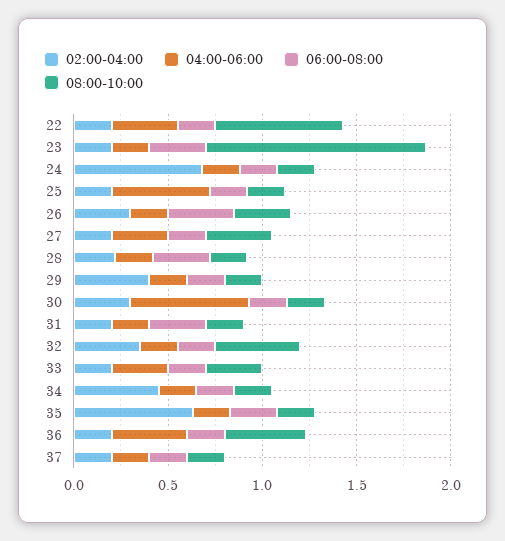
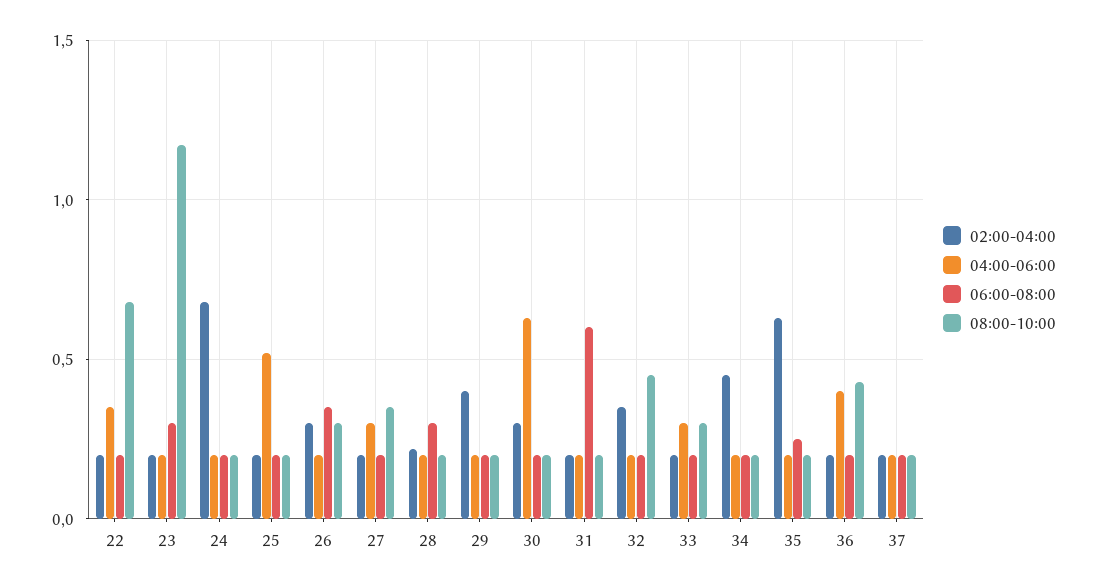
  {
    "02:00-04:00": {
      "22": 0.2,
      "23": 0.2,
      "24": 0.7,
      "25": 0.2,
      "26": 0.3,
      "27": 0.2,
      "28": 0.2,
      "29": 0.4,
      "30": 0.3,
      "31": 0.2,
      "32": 0.35,
      "33": 0.2,
      "34": 0.45,
      "35": 0.65,
      "36": 0.2,
      "37": 0.2
    },
    "04:00-06:00": {
      "22": 0.35,
      "23": 0.2,
      "24": 0.2,
      "25": 0.5,
      "26": 0.2,
      "27": 0.3,
      "28": 0.2,
      "29": 0.2,
      "30": 0.65,
      "31": 0.2,
      "32": 0.2,
      "33": 0.3,
      "34": 0.2,
      "35": 0.2,
      "36": 0.4,
      "37": 0.2
    },
    "06:00-08:00": {
      "22": 0.2,
      "23": 0.3,
      "24": 0.2,
      "25": 0.2,
      "26": 0.35,
      "27": 0.2,
      "28": 0.3,
      "29": 0.2,
      "30": 0.2,
-     "31": 0.3,
+     "31": 0.6,
      "32": 0.2,
      "33": 0.2,
      "34": 0.2,
      "35": 0.25,
      "36": 0.2,
      "37": 0.2
    },
    "08:00-10:00": {
      "22": 0.7,
      "23": 1.15,
      "24": 0.2,
      "25": 0.2,
      "26": 0.3,
      "27": 0.35,
      "28": 0.2,
      "29": 0.2,
      "30": 0.2,
      "31": 0.2,
      "32": 0.45,
      "33": 0.3,
      "34": 0.2,
      "35": 0.2,
      "36": 0.45,
      "37": 0.2
    }
  }

